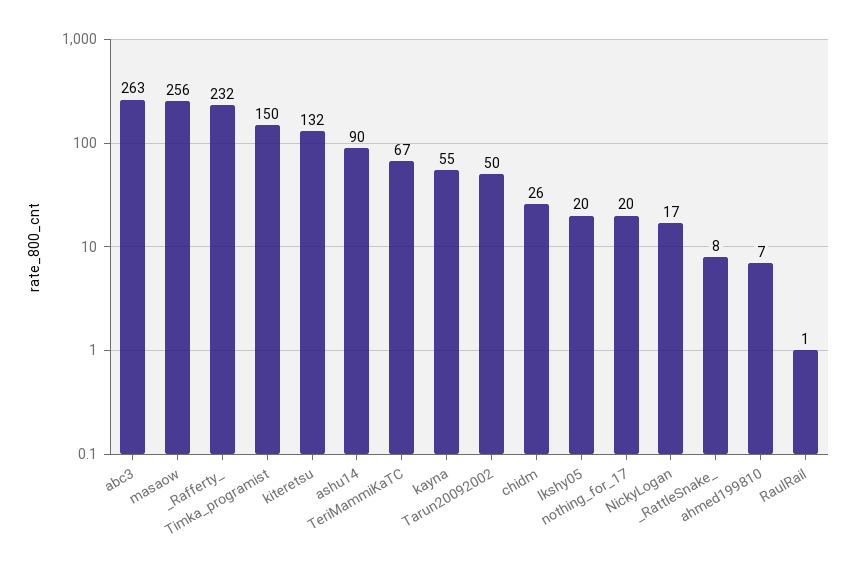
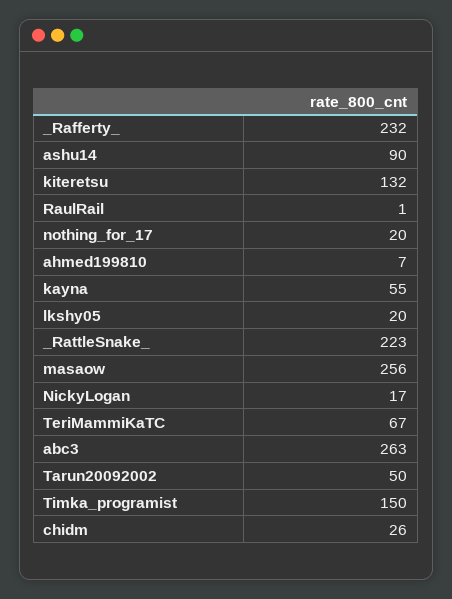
  {
    "abc3": 263,
    "masaow": 256,
    "_Rafferty_": 232,
    "Timka_programist": 150,
    "kiteretsu": 132,
    "ashu14": 90,
    "TeriMammiKaTC": 67,
    "kayna": 55,
    "Tarun20092002": 50,
    "chidm": 26,
    "lkshy05": 20,
    "nothing_for_17": 20,
    "NickyLogan": 17,
-   "_RattleSnake_": 8,
+   "_RattleSnake_": 223,
    "ahmed199810": 7,
    "RaulRail": 1
  }

